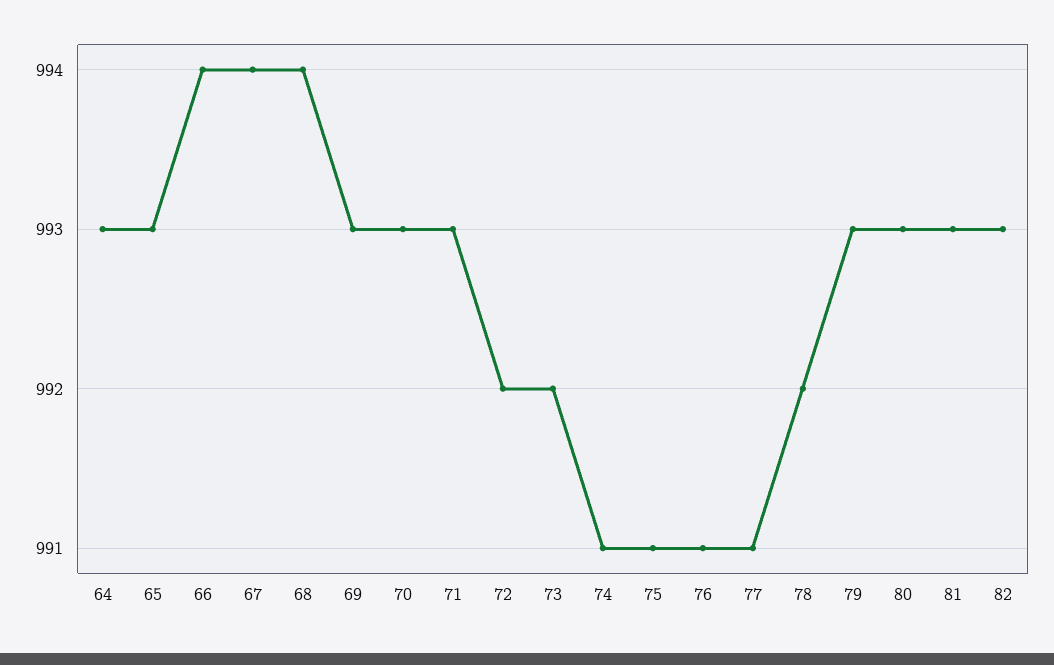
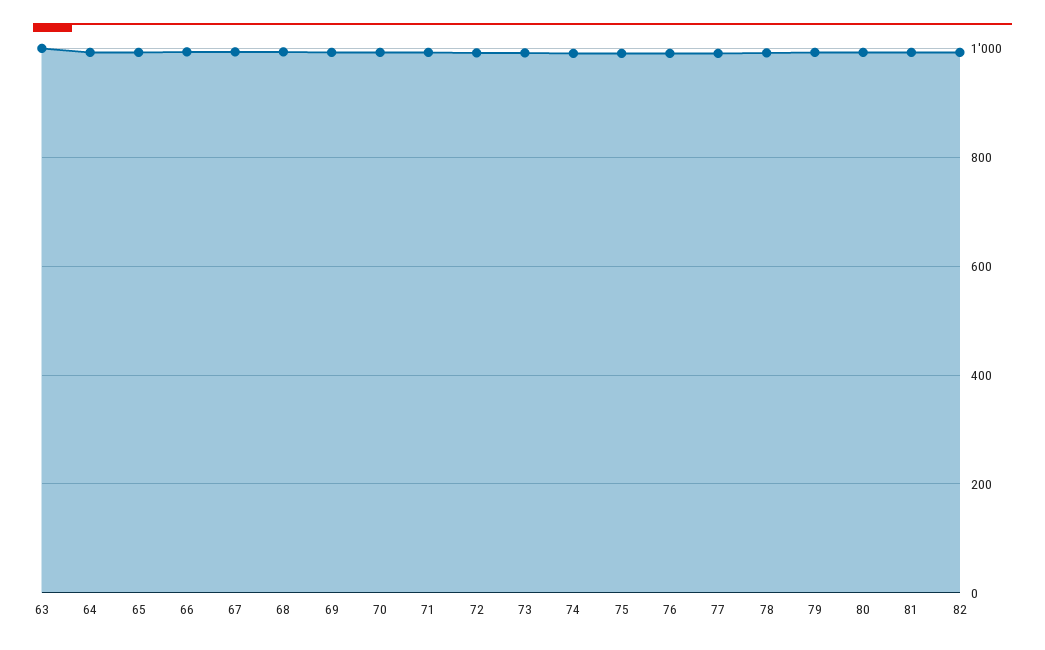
  {
    "64": 993,
    "65": 993,
    "66": 994,
    "67": 994,
    "68": 994,
    "69": 993,
    "70": 993,
    "71": 993,
    "72": 992,
    "73": 992,
    "74": 991,
    "75": 991,
    "76": 991,
    "77": 991,
    "78": 992,
    "79": 993,
    "80": 993,
    "81": 993,
-   "82": 993
+   "82": 993,
+   "63": 1000
  }

